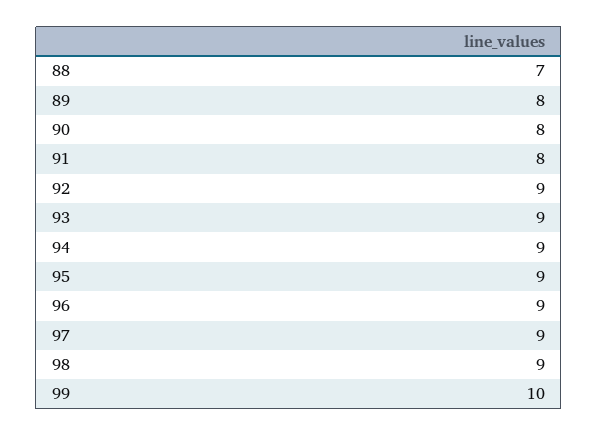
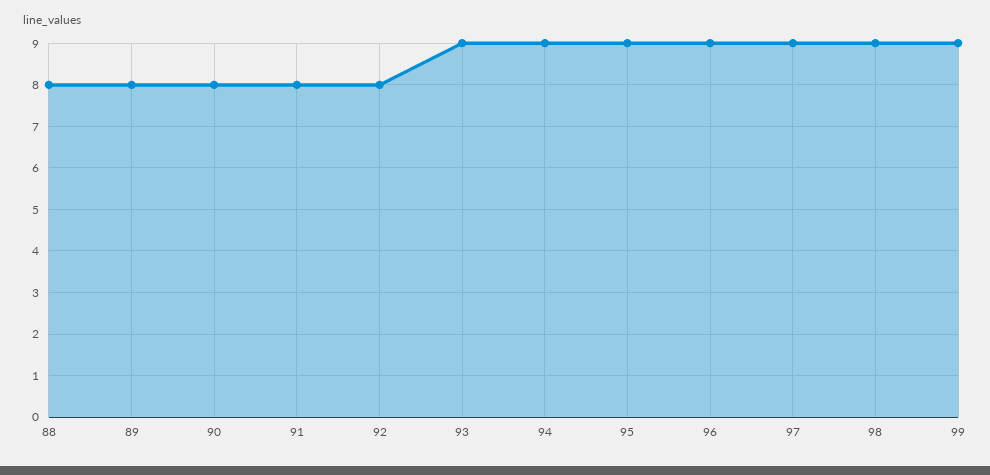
  {
-   "88": 7,
+   "88": 8,
    "89": 8,
    "90": 8,
    "91": 8,
-   "92": 9,
+   "92": 8,
    "93": 9,
    "94": 9,
    "95": 9,
    "96": 9,
    "97": 9,
    "98": 9,
-   "99": 10
+   "99": 9
  }

